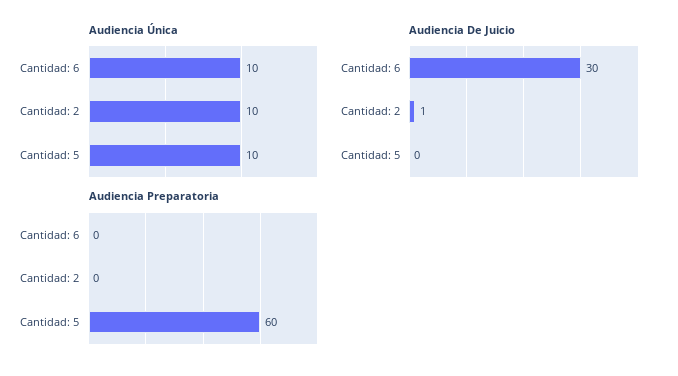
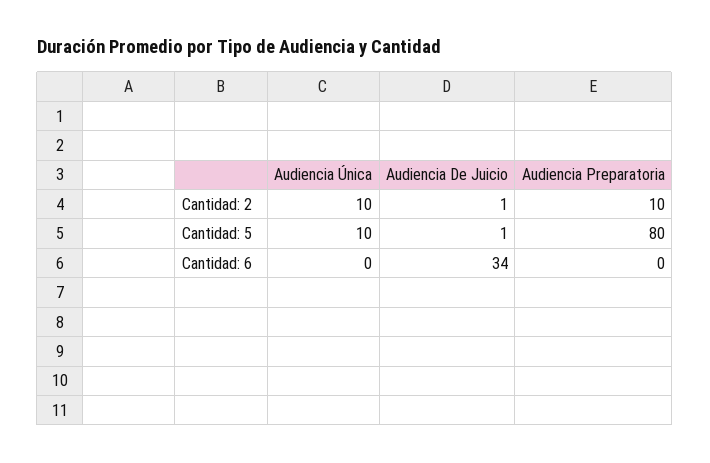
  {
    "Audiencia Única": {
-     "Cantidad: 6": 10,
+     "Cantidad: 6": 0,
      "Cantidad: 2": 10,
      "Cantidad: 5": 10
    },
    "Audiencia De Juicio": {
-     "Cantidad: 6": 30,
+     "Cantidad: 6": 34,
      "Cantidad: 2": 1,
-     "Cantidad: 5": 0
+     "Cantidad: 5": 1
    },
    "Audiencia Preparatoria": {
      "Cantidad: 6": 0,
-     "Cantidad: 2": 0,
+     "Cantidad: 2": 10,
-     "Cantidad: 5": 60
+     "Cantidad: 5": 80
    }
  }

